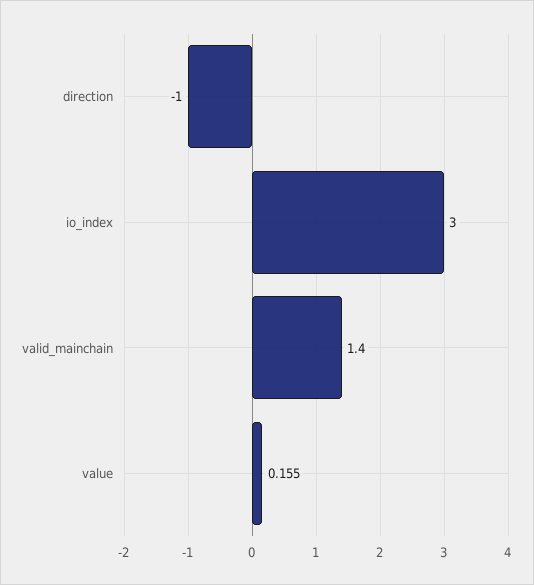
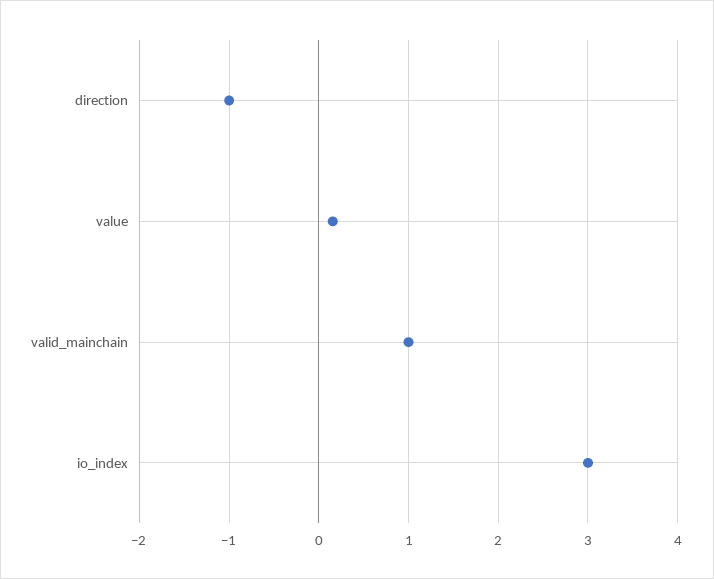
  {
    "direction": -1,
    "io_index": 3,
-   "valid_mainchain": 1.4,
+   "valid_mainchain": 1,
    "value": 0.155
  }

